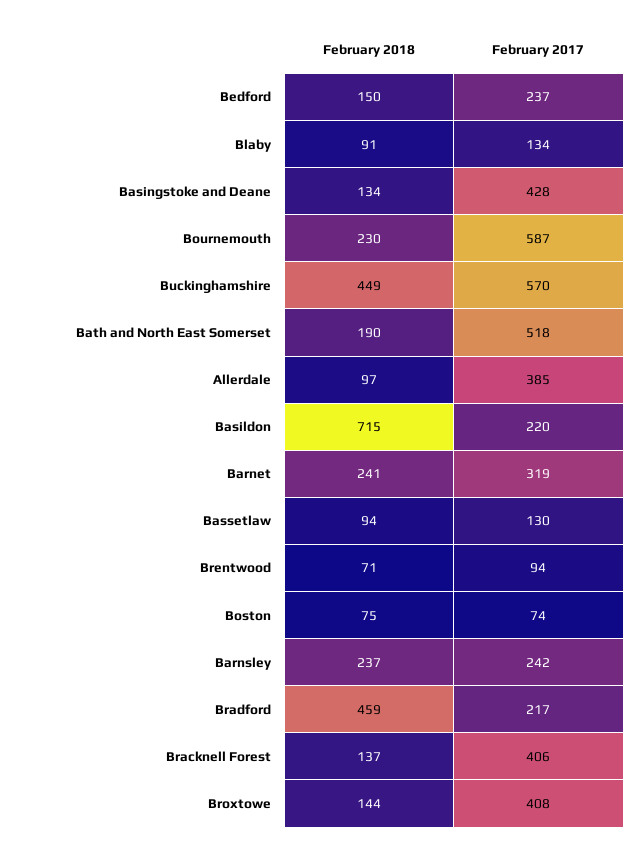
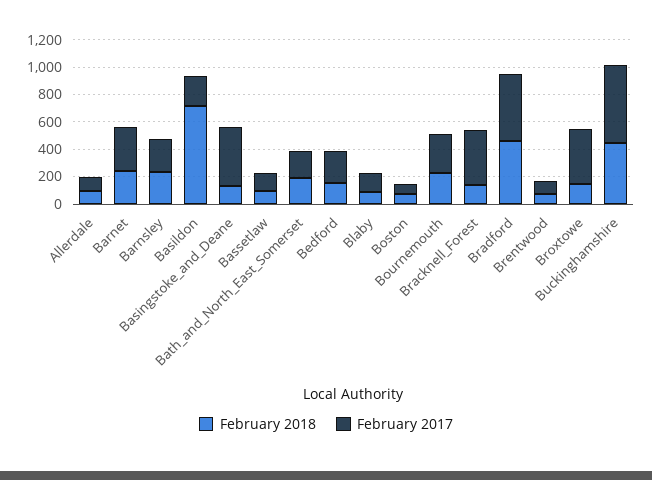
  {
    "February 2018": {
      "Bedford": 150,
      "Blaby": 91,
      "Basingstoke and Deane": 134,
      "Bournemouth": 230,
      "Buckinghamshire": 449,
      "Bath and North East Somerset": 190,
      "Allerdale": 97,
      "Basildon": 715,
      "Barnet": 241,
      "Bassetlaw": 94,
      "Brentwood": 71,
      "Boston": 75,
      "Barnsley": 237,
      "Bradford": 459,
      "Bracknell Forest": 137,
      "Broxtowe": 144
    },
    "February 2017": {
      "Bedford": 237,
      "Blaby": 134,
      "Basingstoke and Deane": 428,
-     "Bournemouth": 587,
+     "Bournemouth": 300,
      "Buckinghamshire": 570,
-     "Bath and North East Somerset": 518,
+     "Bath and North East Somerset": 200,
-     "Allerdale": 385,
+     "Allerdale": 100,
      "Basildon": 220,
      "Barnet": 319,
      "Bassetlaw": 130,
      "Brentwood": 94,
      "Boston": 74,
      "Barnsley": 242,
-     "Bradford": 217,
+     "Bradford": 500,
      "Bracknell Forest": 406,
      "Broxtowe": 408
    }
  }

